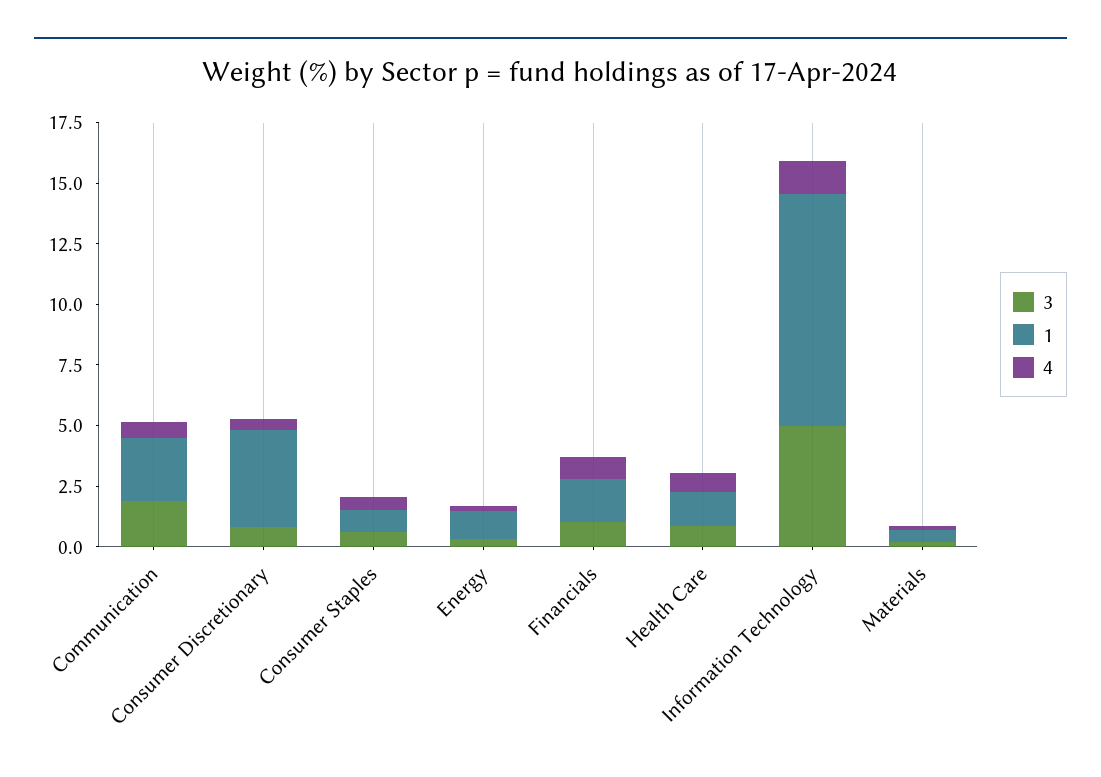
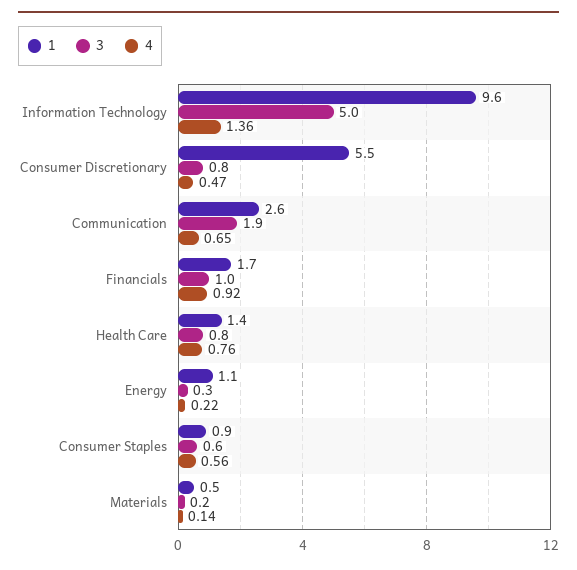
  {
    "3": {
      "Communication": 1.9,
      "Consumer Discretionary": 0.8,
      "Consumer Staples": 0.6,
      "Energy": 0.3,
      "Financials": 1,
      "Health Care": 0.8,
      "Information Technology": 5,
      "Materials": 0.2
    },
    "1": {
      "Communication": 2.6,
-     "Consumer Discretionary": 4,
+     "Consumer Discretionary": 5.5,
      "Consumer Staples": 0.9,
      "Energy": 1.1,
      "Financials": 1.7,
      "Health Care": 1.4,
      "Information Technology": 9.6,
      "Materials": 0.5
    },
    "4": {
      "Communication": 0.65,
      "Consumer Discretionary": 0.47,
      "Consumer Staples": 0.56,
      "Energy": 0.22,
      "Financials": 0.92,
      "Health Care": 0.76,
      "Information Technology": 1.36,
      "Materials": 0.14
    }
  }

